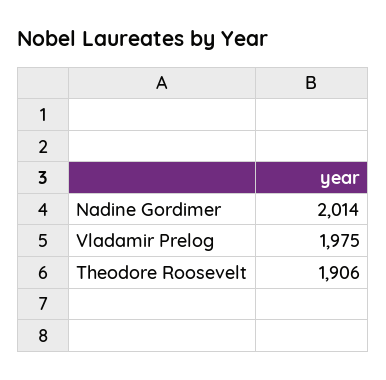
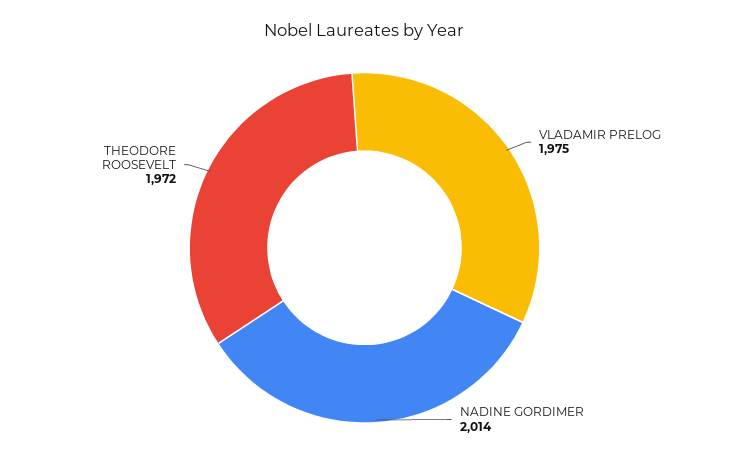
  {
    "Nadine Gordimer": 2014,
    "Vladamir Prelog": 1975,
-   "Theodore Roosevelt": 1906
+   "Theodore Roosevelt": 1972
  }

